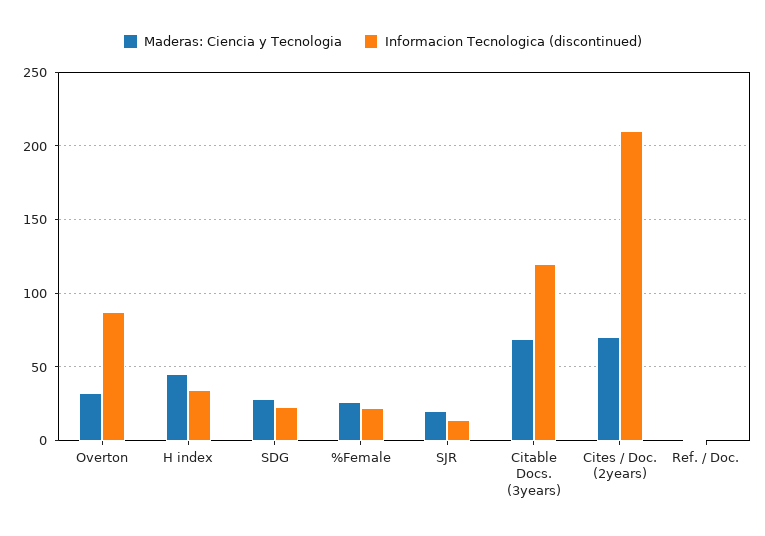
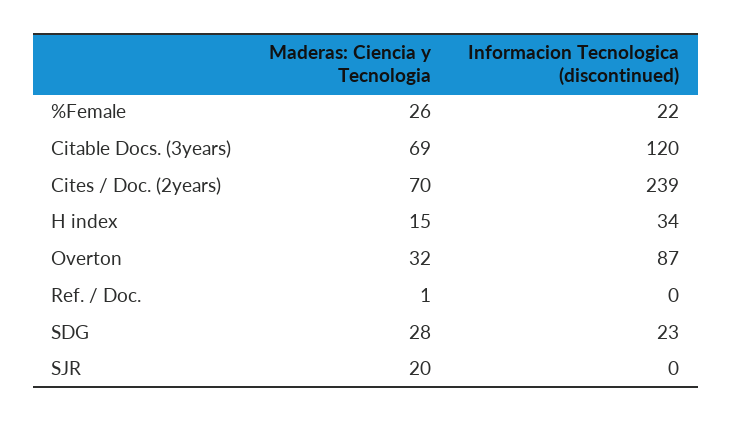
  {
    "Maderas: Ciencia y Tecnologia": {
      "Overton": 32,
-     "H index": 45,
+     "H index": 15,
      "SDG": 28,
      "%Female": 26,
      "SJR": 20,
      "Citable Docs. (3years)": 69,
      "Cites / Doc. (2years)": 70,
      "Ref. / Doc.": 1
    },
    "Informacion Tecnologica (discontinued)": {
      "Overton": 87,
      "H index": 34,
      "SDG": 23,
      "%Female": 22,
-     "SJR": 15,
+     "SJR": 0,
      "Citable Docs. (3years)": 120,
-     "Cites / Doc. (2years)": 210,
+     "Cites / Doc. (2years)": 239,
      "Ref. / Doc.": 0
    }
  }

